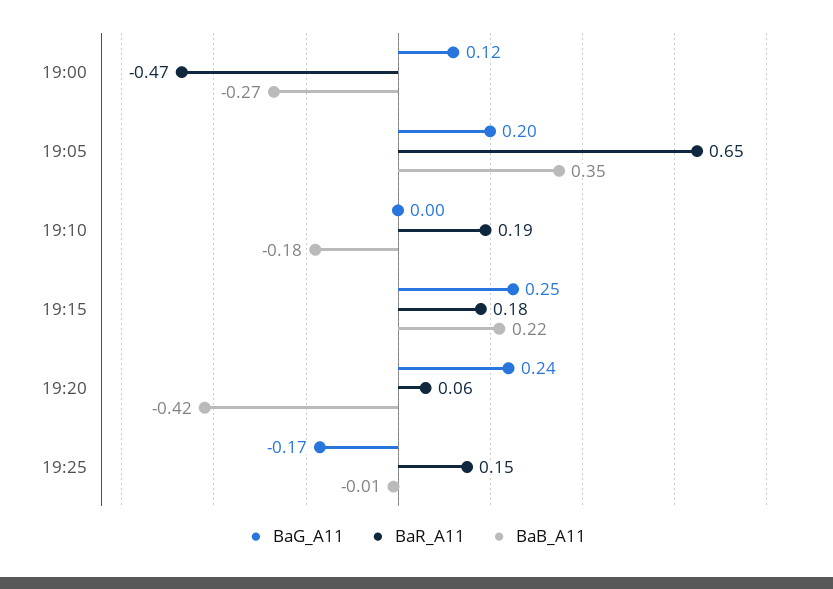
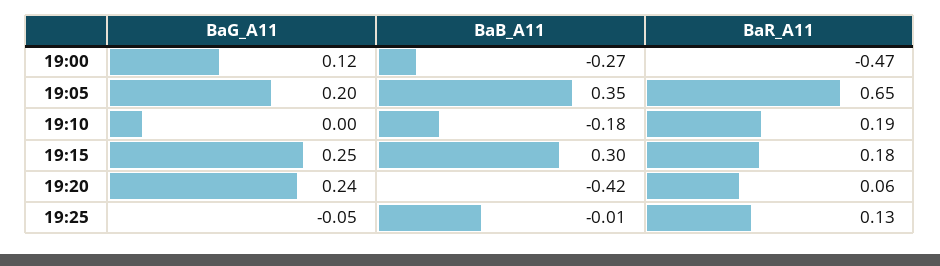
  {
    "BaG_A11": {
      "19:00": 0.12,
      "19:05": 0.2,
      "19:10": 0,
      "19:15": 0.25,
      "19:20": 0.24,
-     "19:25": -0.17
+     "19:25": -0.05
    },
    "BaR_A11": {
      "19:00": -0.47,
      "19:05": 0.65,
      "19:10": 0.19,
      "19:15": 0.18,
      "19:20": 0.06,
-     "19:25": 0.15
+     "19:25": 0.13
    },
    "BaB_A11": {
      "19:00": -0.27,
      "19:05": 0.35,
      "19:10": -0.18,
-     "19:15": 0.22,
+     "19:15": 0.3,
      "19:20": -0.42,
      "19:25": -0.01
    }
  }

